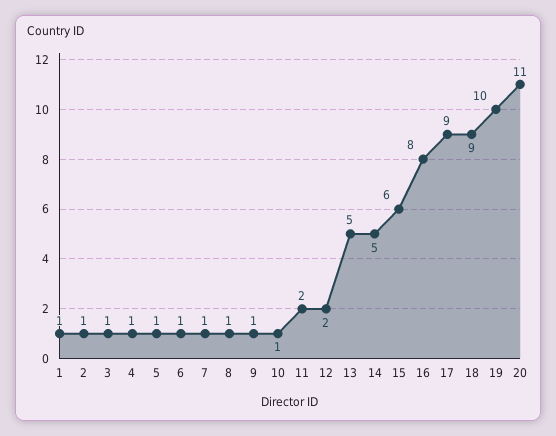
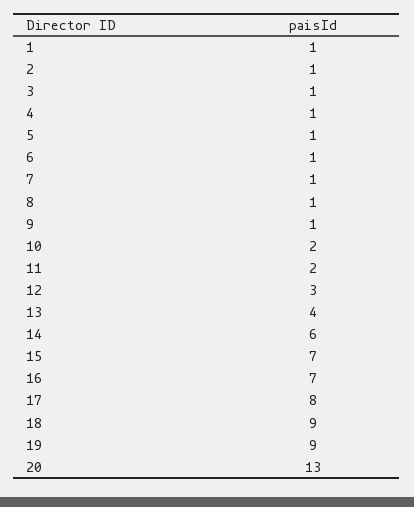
  {
    "1": 1,
    "2": 1,
    "3": 1,
    "4": 1,
    "5": 1,
    "6": 1,
    "7": 1,
    "8": 1,
    "9": 1,
-   "10": 1,
+   "10": 2,
    "11": 2,
-   "12": 2,
+   "12": 3,
-   "13": 5,
+   "13": 4,
-   "14": 5,
+   "14": 6,
-   "15": 6,
+   "15": 7,
-   "16": 8,
+   "16": 7,
-   "17": 9,
+   "17": 8,
    "18": 9,
-   "19": 10,
+   "19": 9,
-   "20": 11
+   "20": 13
  }

